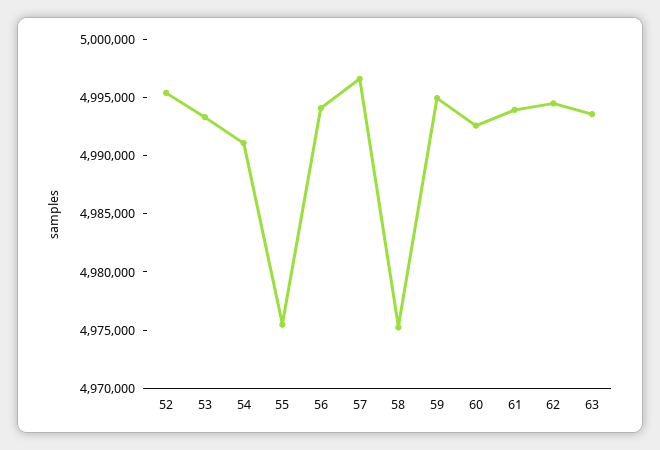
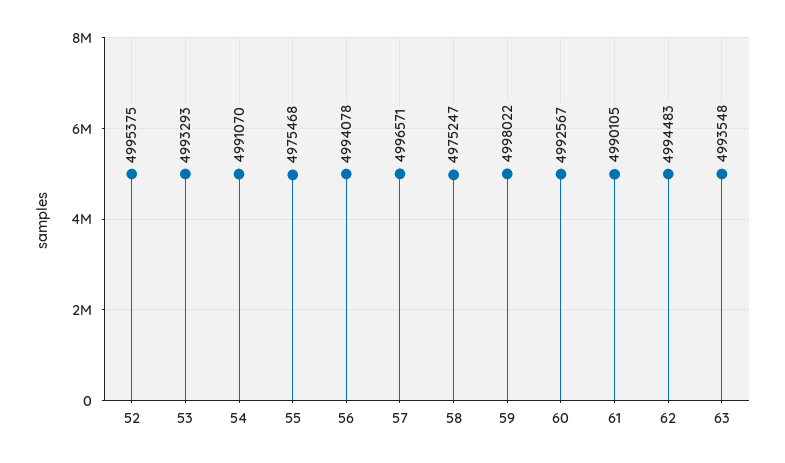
  {
    "52": 4995375,
    "53": 4993293,
    "54": 4991070,
    "55": 4975468,
    "56": 4994078,
    "57": 4996571,
    "58": 4975247,
-   "59": 4995000,
+   "59": 4998022,
    "60": 4992567,
-   "61": 4994000,
+   "61": 4990105,
    "62": 4994483,
    "63": 4993548
  }

